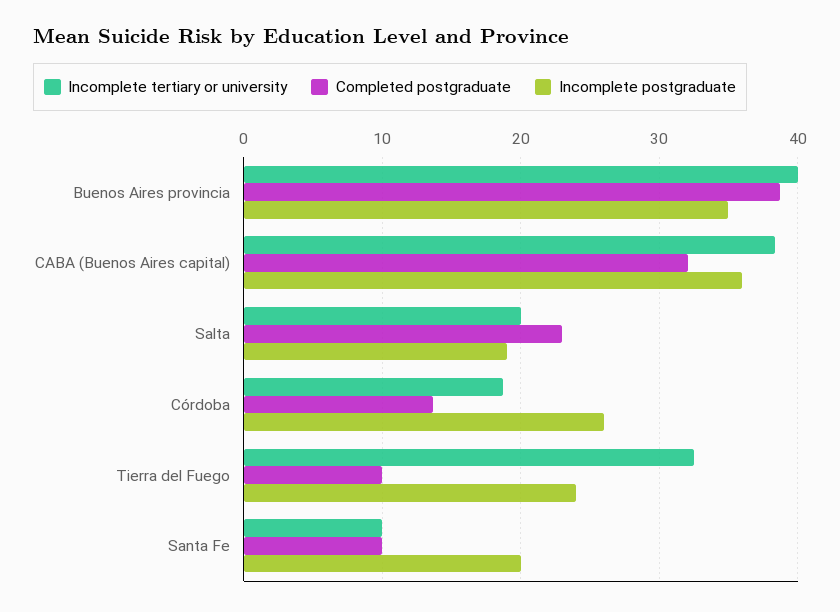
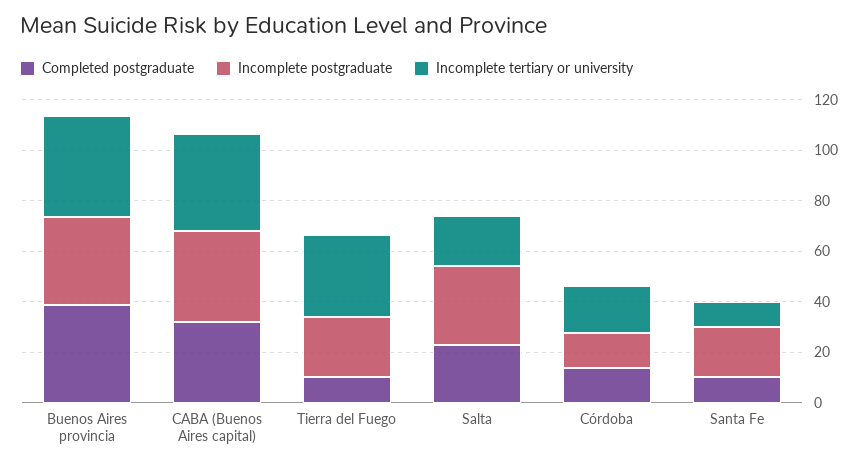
  {
    "Incomplete tertiary or university": {
      "Buenos Aires provincia": 40,
      "CABA (Buenos Aires capital)": 38,
      "Salta": 20,
      "Córdoba": 19,
      "Tierra del Fuego": 33,
      "Santa Fe": 10
    },
    "Completed postgraduate": {
      "Buenos Aires provincia": 39,
      "CABA (Buenos Aires capital)": 32,
      "Salta": 23,
      "Córdoba": 14,
      "Tierra del Fuego": 10,
      "Santa Fe": 10
    },
    "Incomplete postgraduate": {
      "Buenos Aires provincia": 35,
      "CABA (Buenos Aires capital)": 36,
-     "Salta": 19,
+     "Salta": 30,
-     "Córdoba": 26,
+     "Córdoba": 15,
      "Tierra del Fuego": 24,
      "Santa Fe": 20
    }
  }

